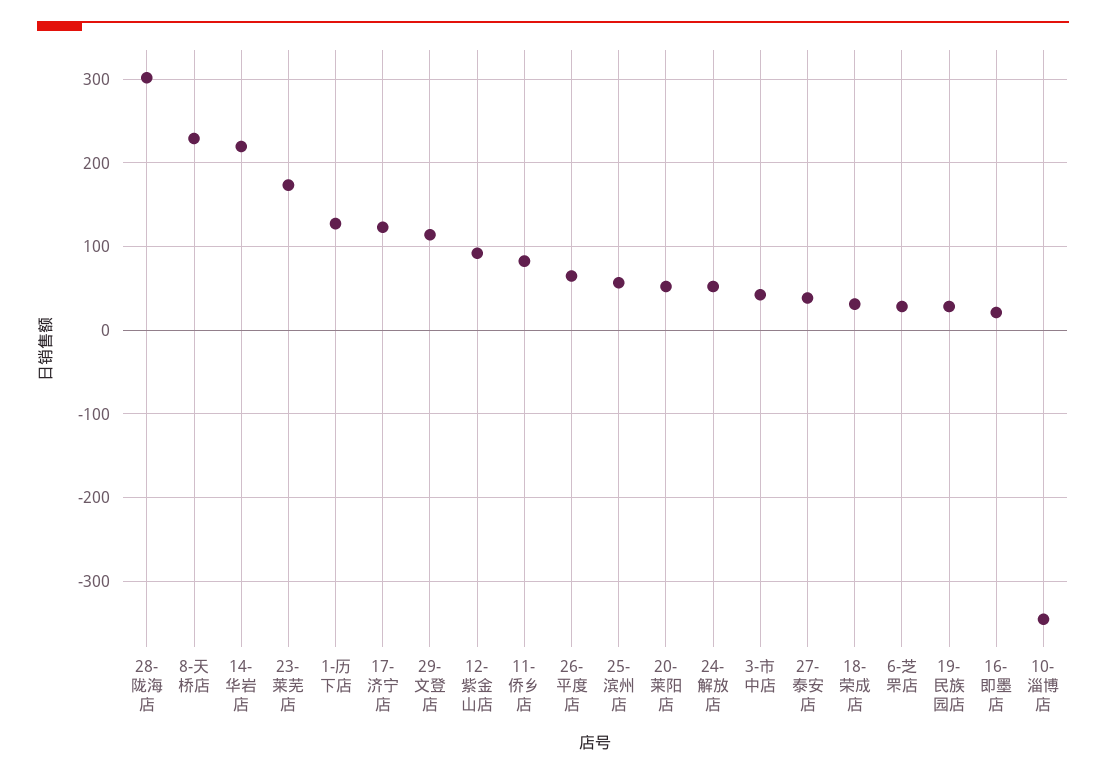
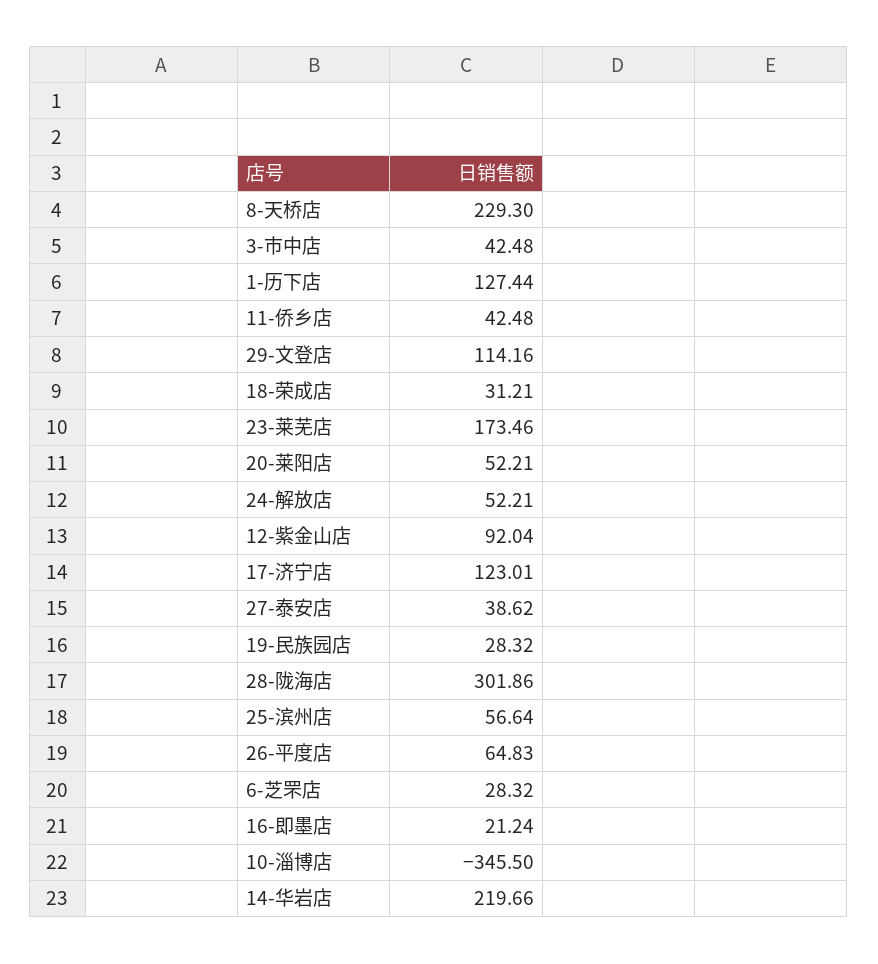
  {
    "28-陇海店": 301.86,
    "8-天桥店": 229.3,
    "14-华岩店": 219.66,
    "23-莱芜店": 173.46,
    "1-历下店": 127.44,
    "17-济宁店": 123.01,
    "29-文登店": 114.16,
    "12-紫金山店": 92.04,
-   "11-侨乡店": 80,
+   "11-侨乡店": 42.48,
    "26-平度店": 64.83,
    "25-滨州店": 56.64,
    "20-莱阳店": 52.21,
    "24-解放店": 52.21,
    "3-市中店": 42.48,
    "27-泰安店": 38.62,
    "18-荣成店": 31.21,
    "6-芝罘店": 28.32,
    "19-民族园店": 28.32,
    "16-即墨店": 21.24,
    "10-淄博店": -345.5
  }

